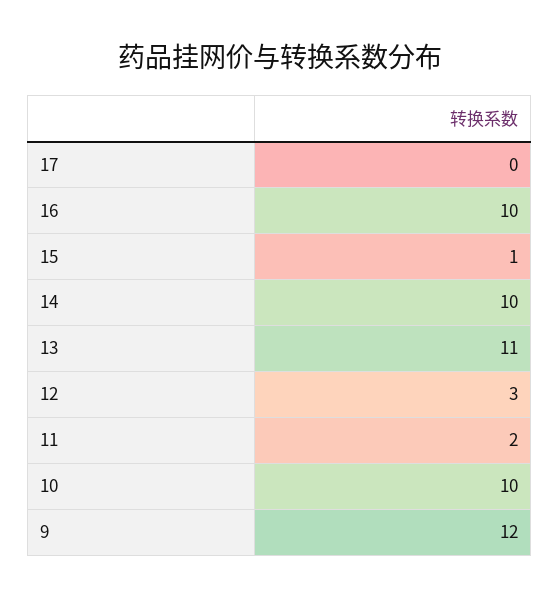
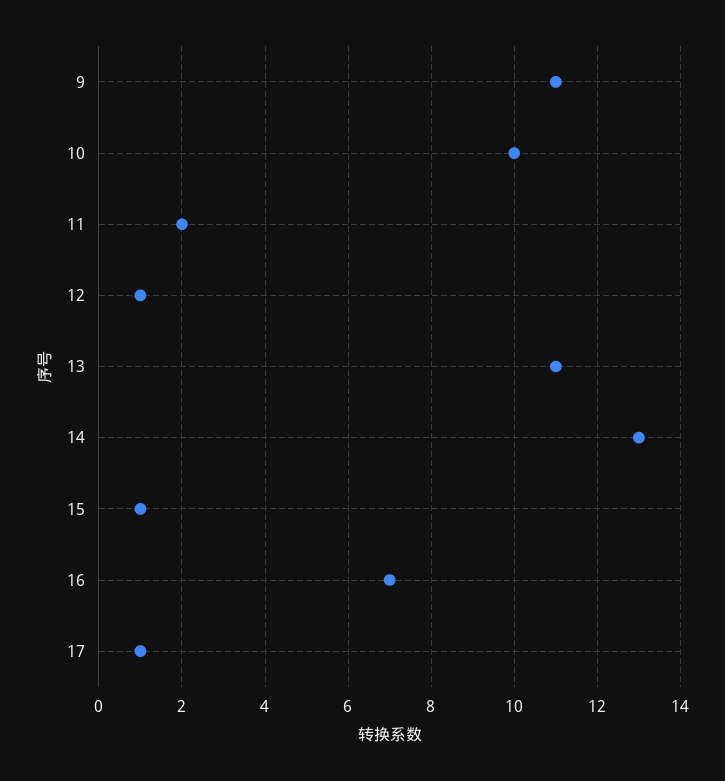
  {
-   "17": 0,
+   "17": 1,
-   "16": 10,
+   "16": 7,
    "15": 1,
-   "14": 10,
+   "14": 13,
    "13": 11,
-   "12": 3,
+   "12": 1,
    "11": 2,
    "10": 10,
-   "9": 12
+   "9": 11
  }

